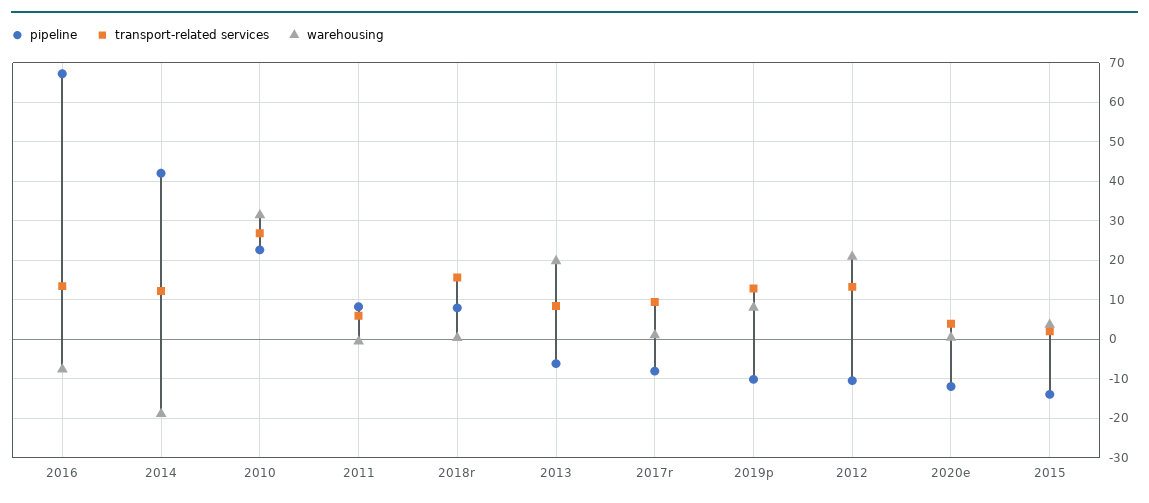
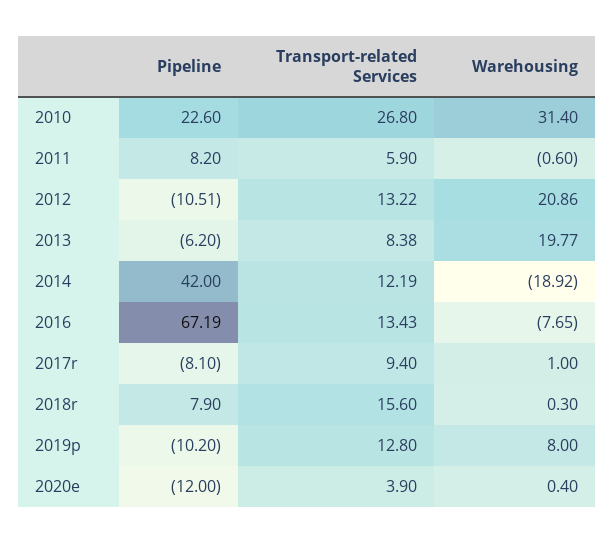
  {
    "pipeline": {
      "2016": 67.19,
      "2014": 42,
      "2010": 22.6,
      "2011": 8.2,
      "2018r": 7.9,
      "2013": -6.2,
      "2017r": -8.1,
      "2019p": -10.2,
      "2012": -10.51,
-     "2020e": -12,
+     "2020e": -12
-     "2015": -14
    },
    "transport-related services": {
      "2016": 13.43,
      "2014": 12.19,
      "2010": 26.8,
      "2011": 5.9,
      "2018r": 15.6,
      "2013": 8.38,
      "2017r": 9.4,
      "2019p": 12.8,
      "2012": 13.22,
-     "2020e": 3.9,
+     "2020e": 3.9
-     "2015": 2
    },
    "warehousing": {
      "2016": -7.65,
      "2014": -18.92,
      "2010": 31.4,
      "2011": -0.6,
      "2018r": 0.3,
      "2013": 19.77,
      "2017r": 1,
      "2019p": 8,
      "2012": 20.86,
-     "2020e": 0.4,
+     "2020e": 0.4
-     "2015": 4
    }
  }

